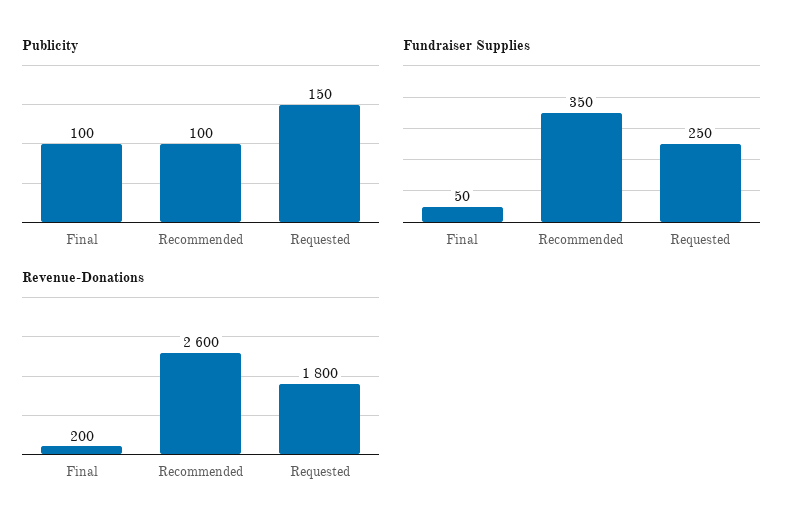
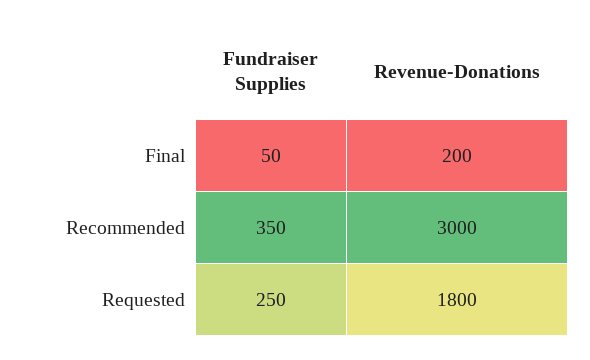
  {
-   "Publicity": {
-     "Final": 100,
-     "Recommended": 100,
-     "Requested": 150
-   },
    "Fundraiser Supplies": {
      "Final": 50,
      "Recommended": 350,
      "Requested": 250
    },
    "Revenue-Donations": {
      "Final": 200,
-     "Recommended": 2600,
+     "Recommended": 3000,
      "Requested": 1800
    }
  }

